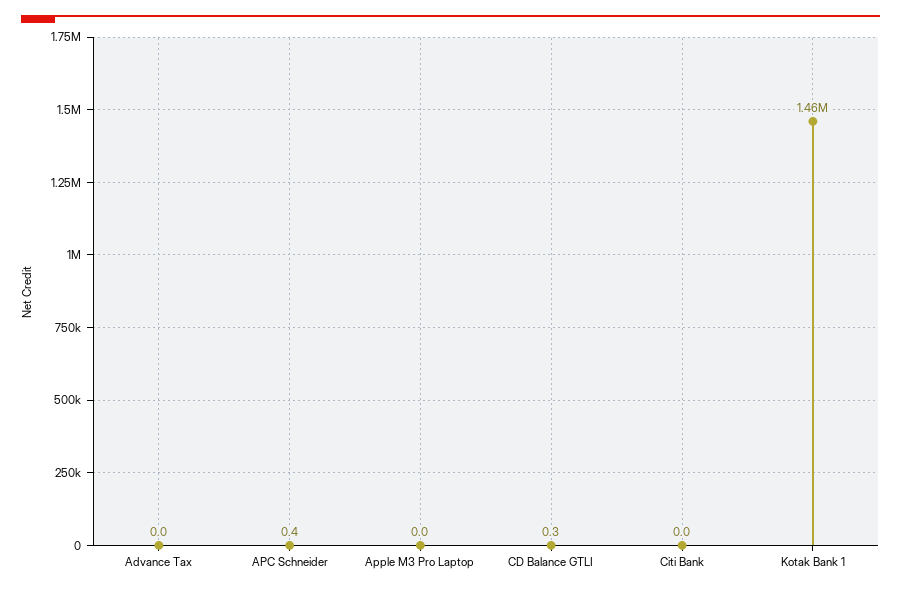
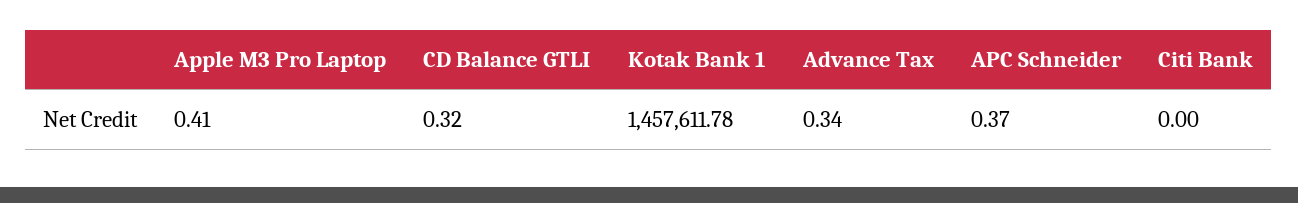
  {
-   "Advance Tax": 0,
+   "Advance Tax": 0.34,
    "APC Schneider": 0.37,
-   "Apple M3 Pro Laptop": 0,
+   "Apple M3 Pro Laptop": 0.41,
    "CD Balance GTLI": 0.32,
    "Citi Bank": 0,
    "Kotak Bank 1": 1457611.78
  }

